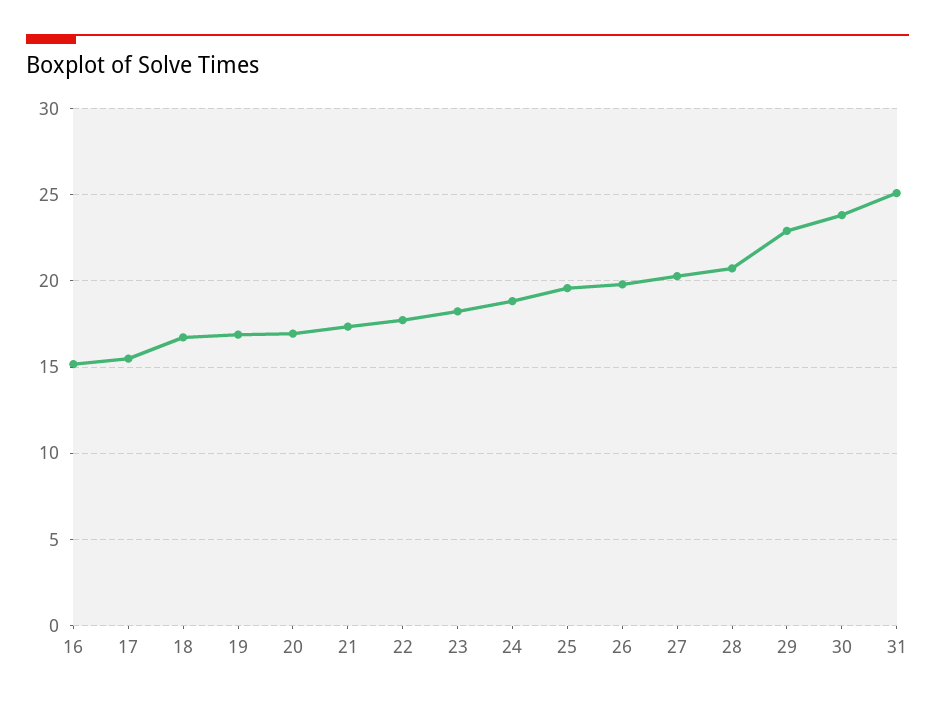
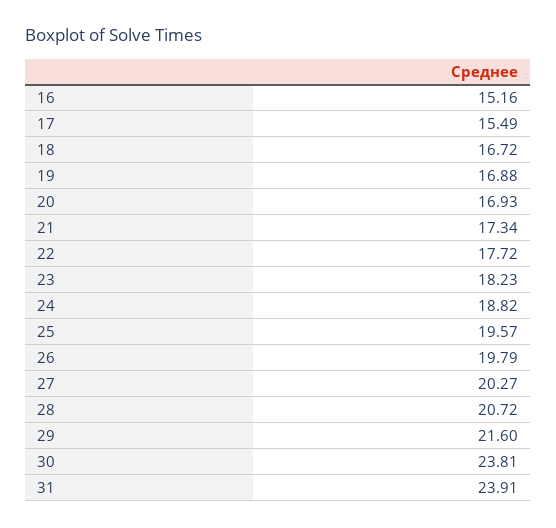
  {
    "16": 15.16,
    "17": 15.49,
    "18": 16.72,
    "19": 16.88,
    "20": 16.93,
    "21": 17.34,
    "22": 17.72,
    "23": 18.23,
    "24": 18.82,
    "25": 19.57,
    "26": 19.79,
    "27": 20.27,
    "28": 20.72,
-   "29": 23,
+   "29": 21.6,
    "30": 23.81,
-   "31": 25
+   "31": 23.91
  }

